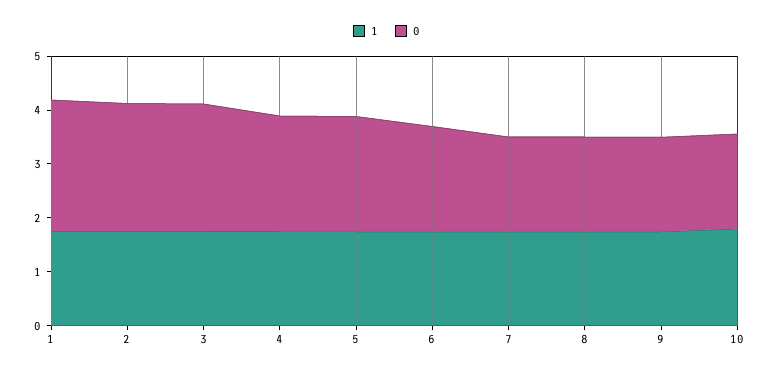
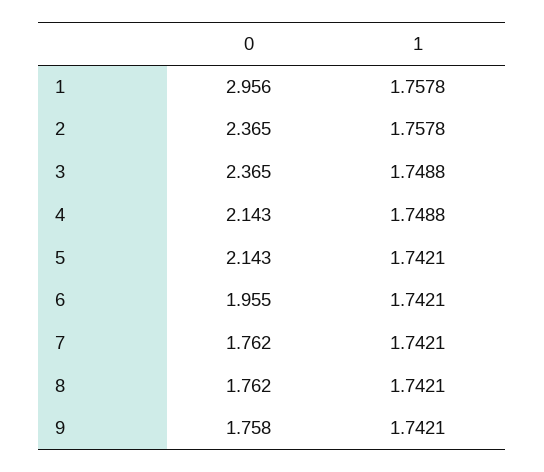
  {
    "1": {
      "1": 1.7578,
      "2": 1.7578,
      "3": 1.7488,
      "4": 1.7488,
      "5": 1.7421,
      "6": 1.7421,
      "7": 1.7421,
      "8": 1.7421,
-     "9": 1.7421,
+     "9": 1.7421
-     "10": 1.8
    },
    "0": {
-     "1": 2.4,
+     "1": 2.956,
      "2": 2.365,
      "3": 2.365,
      "4": 2.143,
      "5": 2.143,
      "6": 1.955,
      "7": 1.762,
      "8": 1.762,
-     "9": 1.758,
+     "9": 1.758
-     "10": 1.8
    }
  }

